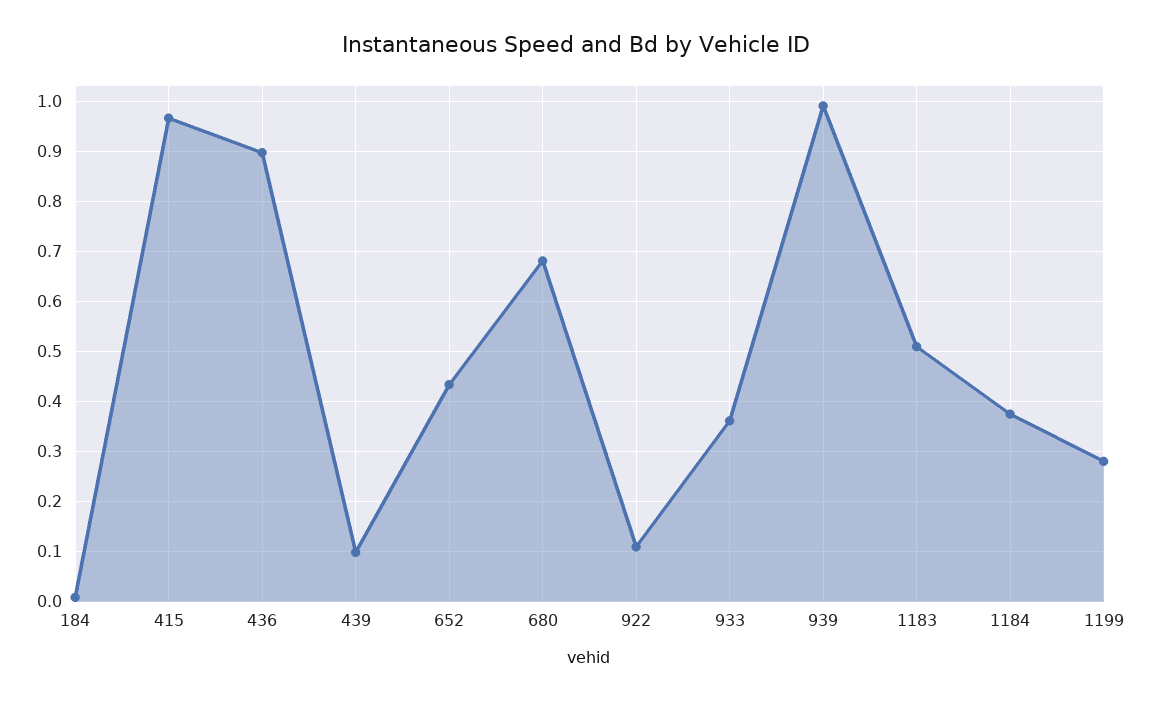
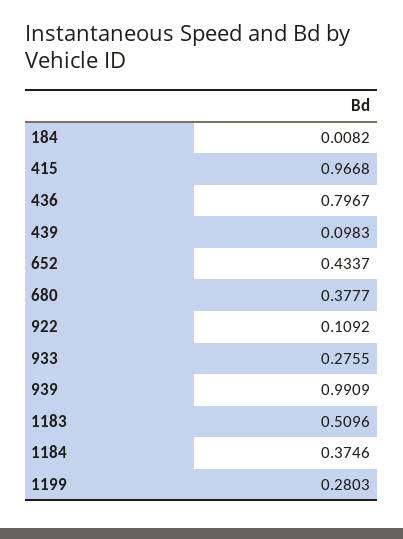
  {
    "184": 0.0082,
    "415": 0.9668,
-   "436": 0.9,
+   "436": 0.7967,
    "439": 0.0983,
    "652": 0.4337,
-   "680": 0.68,
+   "680": 0.3777,
    "922": 0.1092,
-   "933": 0.36,
+   "933": 0.2755,
    "939": 0.9909,
    "1183": 0.5096,
    "1184": 0.3746,
    "1199": 0.2803
  }

